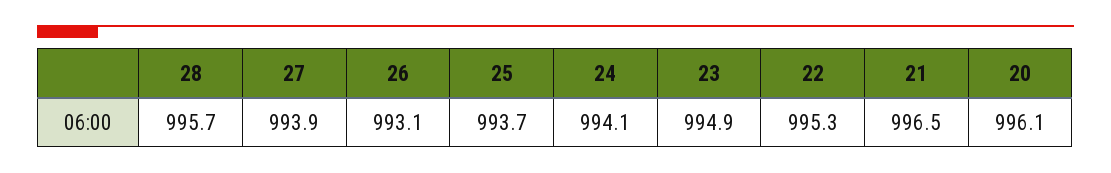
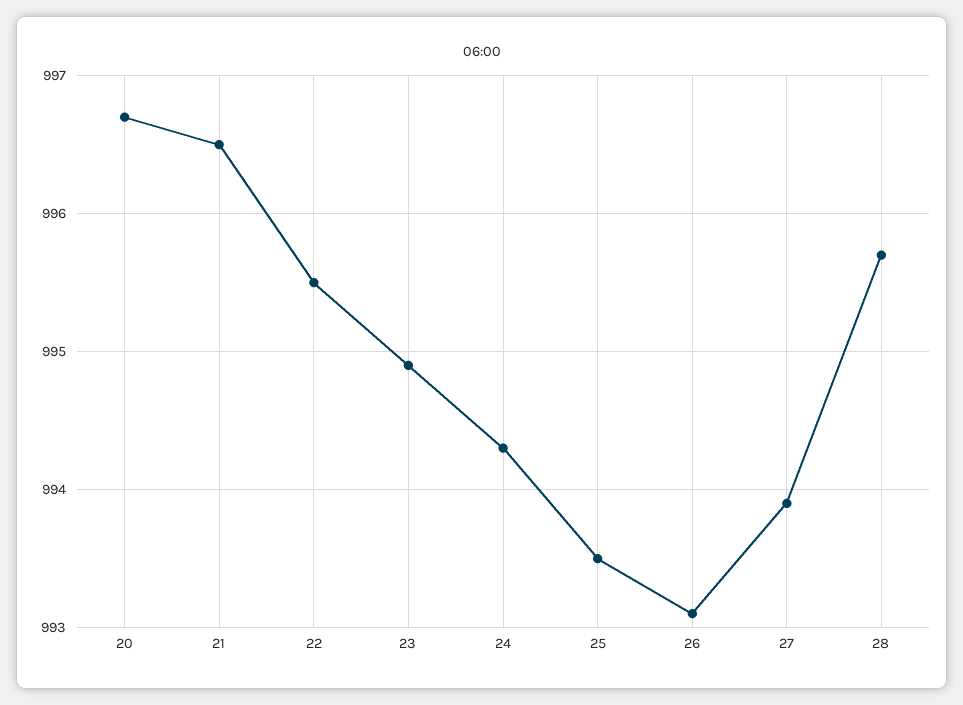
  {
    "28": 995.7,
    "27": 993.9,
    "26": 993.1,
-   "25": 993.7,
+   "25": 993.5,
-   "24": 994.1,
+   "24": 994.3,
    "23": 994.9,
-   "22": 995.3,
+   "22": 995.5,
    "21": 996.5,
-   "20": 996.1
+   "20": 996.7
  }

